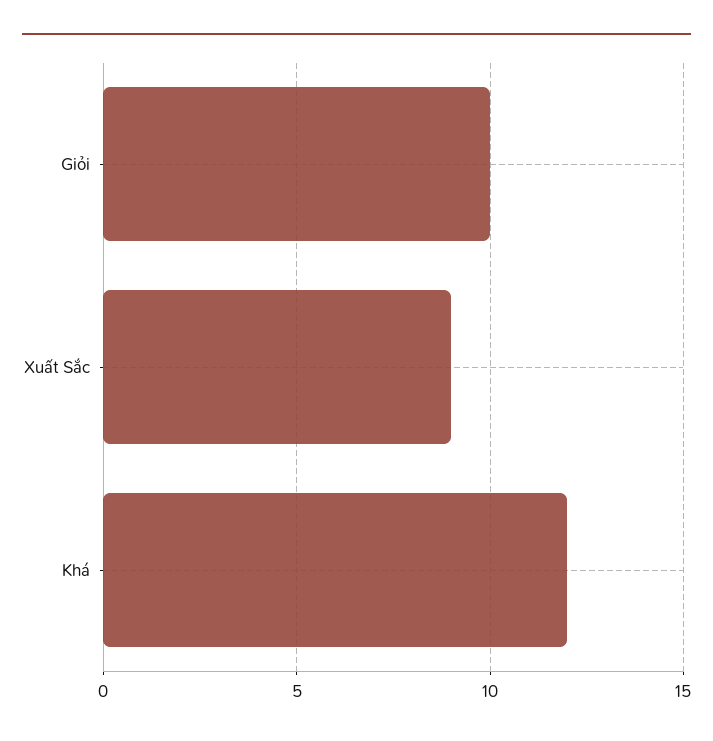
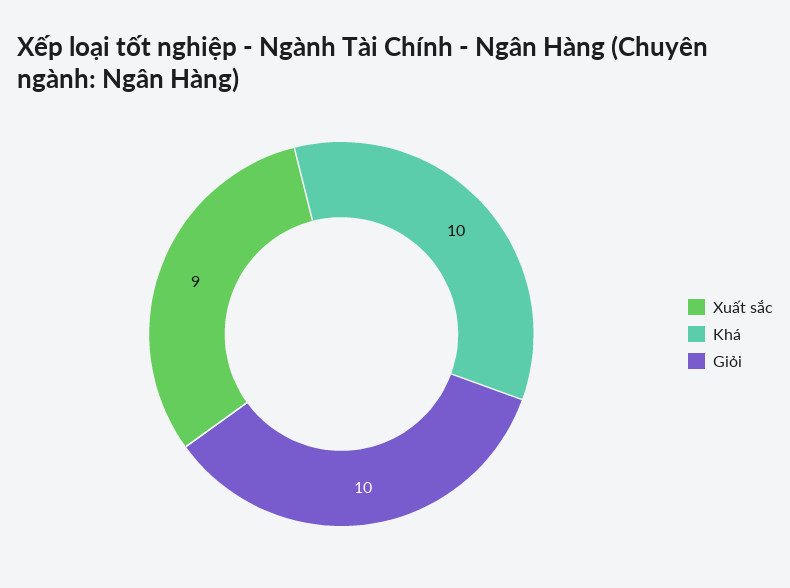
  {
    "Giỏi": 10,
    "Xuất Sắc": 9,
-   "Khá": 12
+   "Khá": 10
  }

